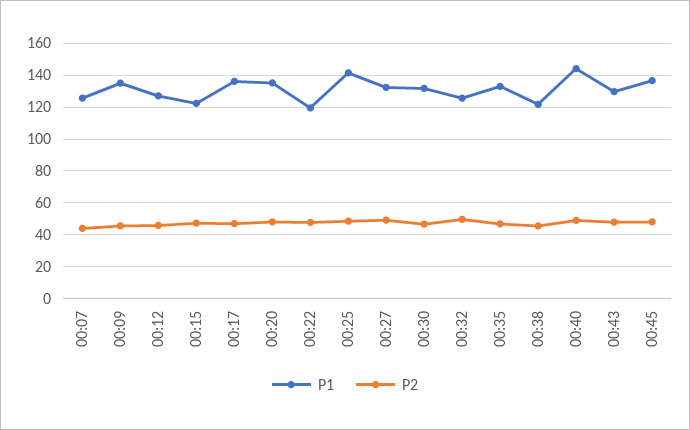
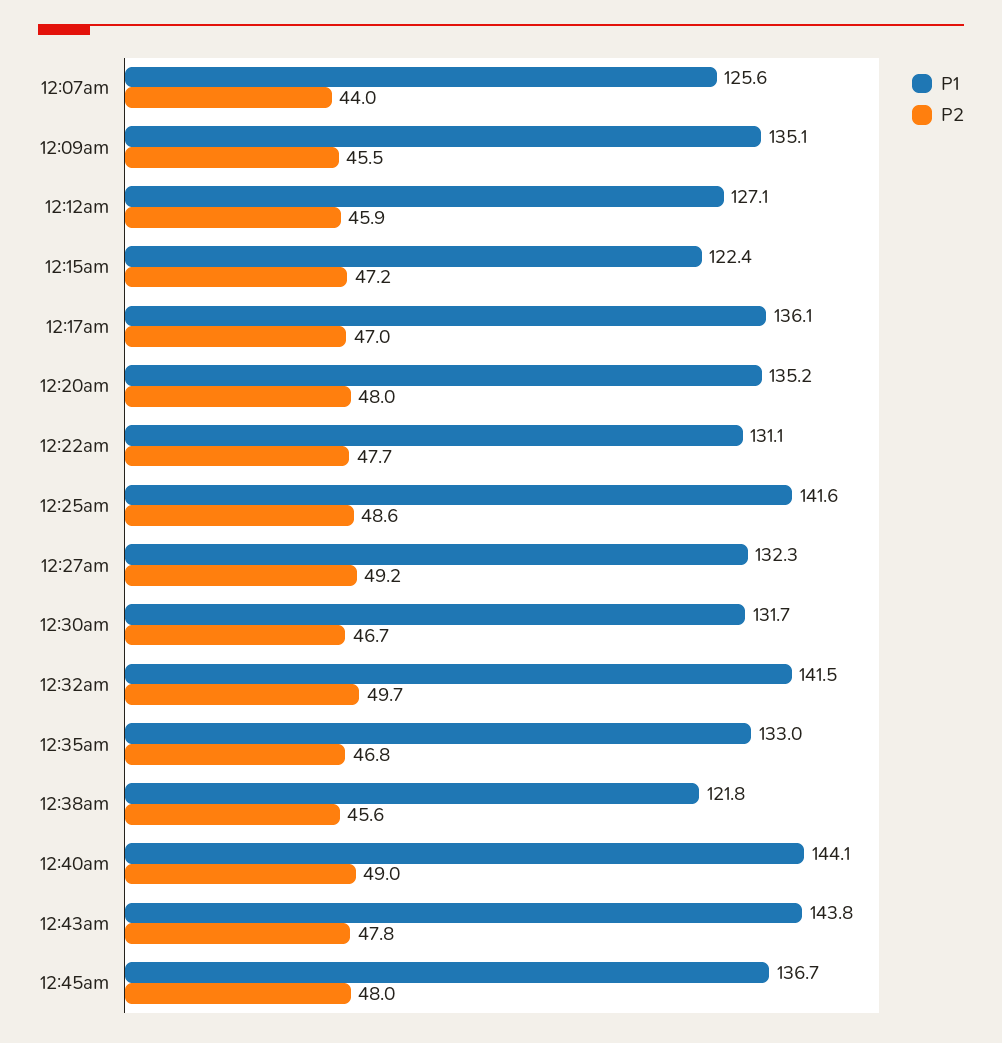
  {
    "P1": {
      "00:07": 125.6,
      "00:09": 135.1,
      "00:12": 127.1,
      "00:15": 122.4,
      "00:17": 136.1,
      "00:20": 135.2,
-     "00:22": 120,
+     "00:22": 131.1,
      "00:25": 141.6,
      "00:27": 132.3,
      "00:30": 131.7,
-     "00:32": 125,
+     "00:32": 141.5,
      "00:35": 133,
      "00:38": 121.8,
      "00:40": 144.1,
-     "00:43": 130,
+     "00:43": 143.8,
      "00:45": 136.7
    },
    "P2": {
      "00:07": 44,
      "00:09": 45.5,
      "00:12": 45.9,
      "00:15": 47.2,
      "00:17": 47,
      "00:20": 48,
      "00:22": 47.7,
      "00:25": 48.6,
      "00:27": 49.2,
      "00:30": 46.7,
      "00:32": 49.7,
      "00:35": 46.8,
      "00:38": 45.6,
      "00:40": 49,
      "00:43": 47.8,
      "00:45": 48
    }
  }

